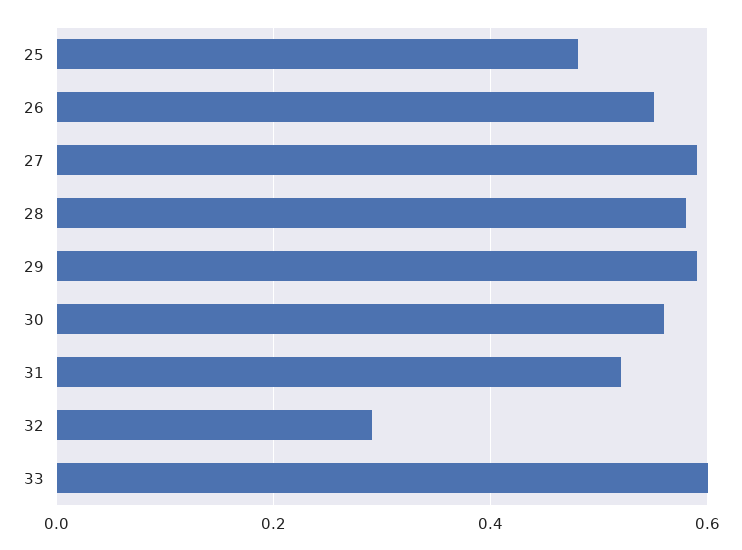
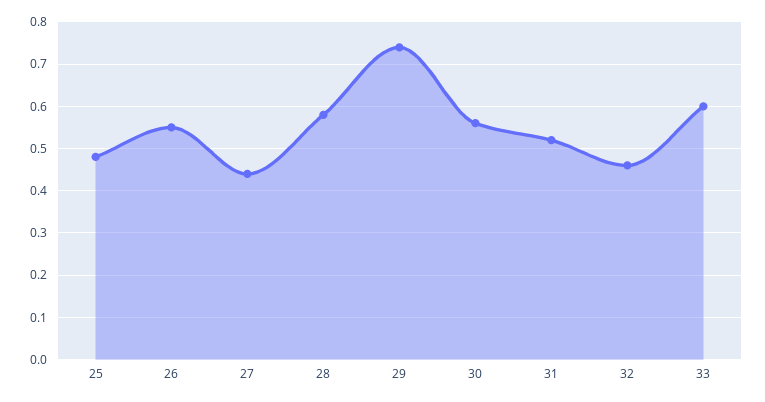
  {
    "25": 0.5,
    "26": 0.55,
-   "27": 0.6,
+   "27": 0.45,
    "28": 0.6,
-   "29": 0.6,
+   "29": 0.75,
    "30": 0.55,
    "31": 0.5,
-   "32": 0.3,
+   "32": 0.45,
    "33": 0.6
  }

